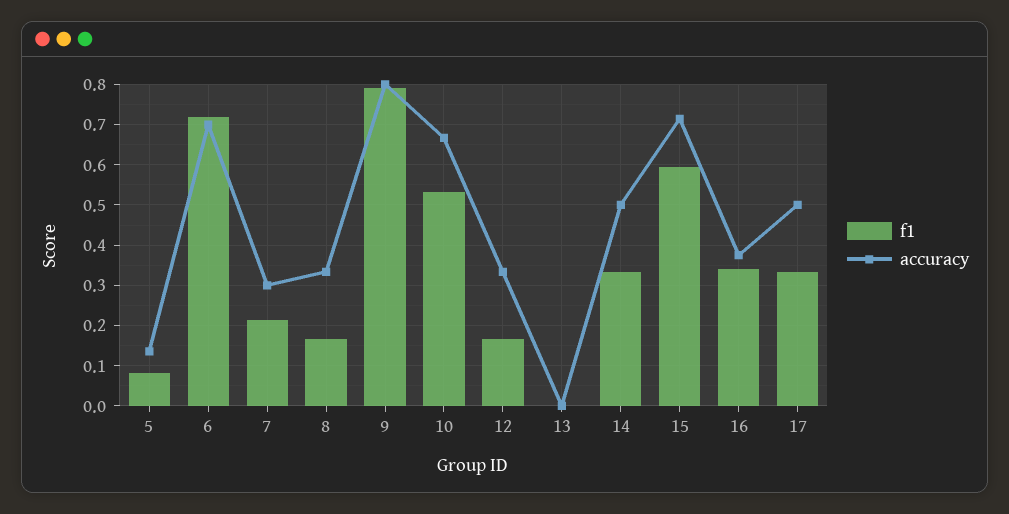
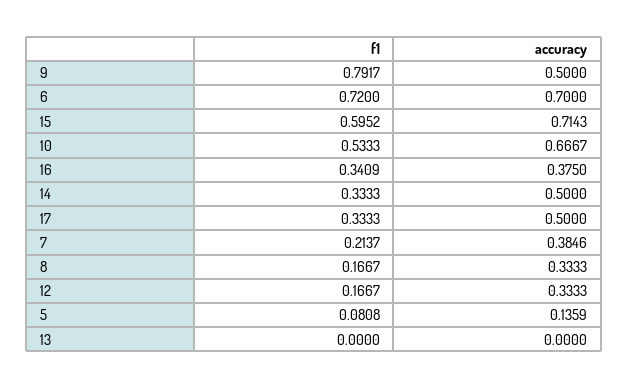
  {
    "f1": {
      "5": 0.0808,
      "6": 0.72,
      "7": 0.2137,
      "8": 0.1667,
      "9": 0.7917,
      "10": 0.5333,
      "12": 0.1667,
      "13": 0,
      "14": 0.3333,
      "15": 0.5952,
      "16": 0.3409,
      "17": 0.3333
    },
    "accuracy": {
      "5": 0.1359,
      "6": 0.7,
-     "7": 0.3,
+     "7": 0.3846,
      "8": 0.3333,
-     "9": 0.8,
+     "9": 0.5,
      "10": 0.6667,
      "12": 0.3333,
      "13": 0,
      "14": 0.5,
      "15": 0.7143,
      "16": 0.375,
      "17": 0.5
    }
  }

